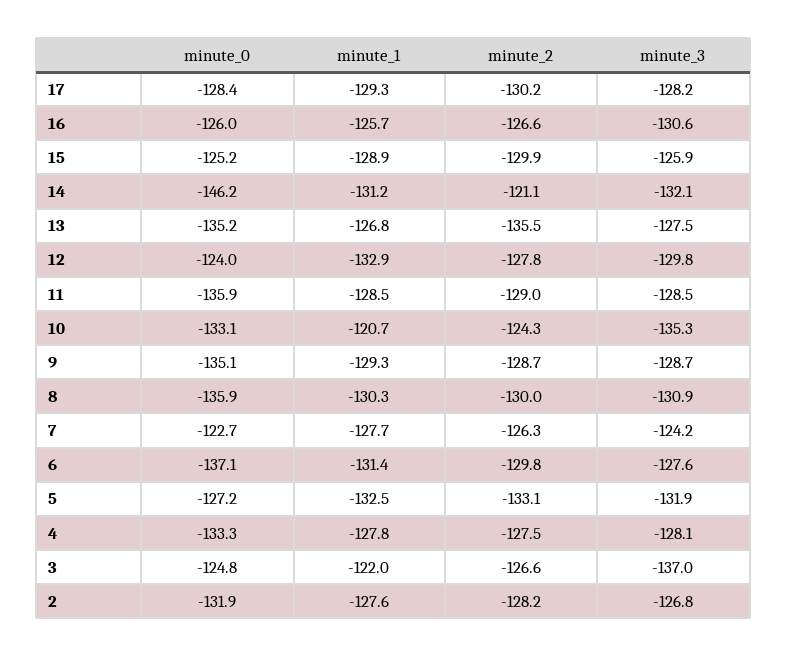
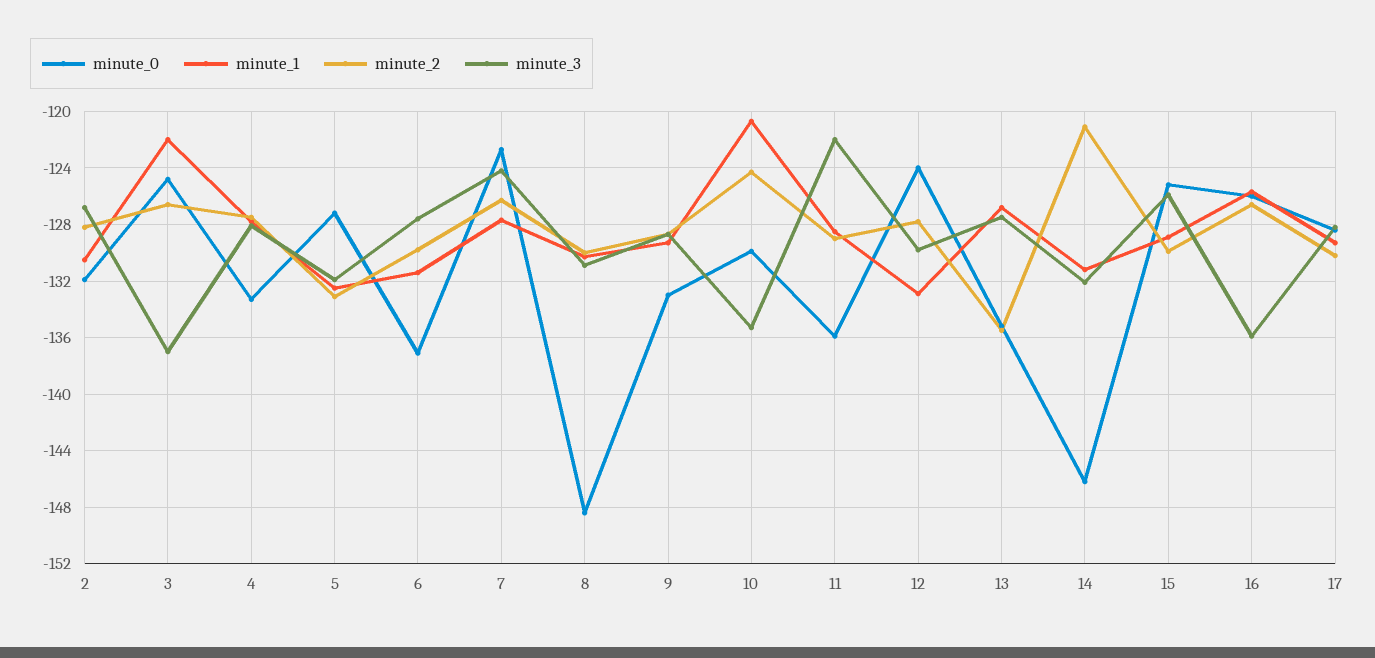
  {
    "minute_0": {
      "17": -128.4,
      "16": -126,
      "15": -125.2,
      "14": -146.2,
      "13": -135.2,
      "12": -124,
      "11": -135.9,
-     "10": -133.1,
+     "10": -130,
-     "9": -135.1,
+     "9": -133,
-     "8": -135.9,
+     "8": -148.5,
      "7": -122.7,
      "6": -137.1,
      "5": -127.2,
      "4": -133.3,
      "3": -124.8,
      "2": -131.9
    },
    "minute_1": {
      "17": -129.3,
      "16": -125.7,
      "15": -128.9,
      "14": -131.2,
      "13": -126.8,
      "12": -132.9,
      "11": -128.5,
      "10": -120.7,
      "9": -129.3,
      "8": -130.3,
      "7": -127.7,
      "6": -131.4,
      "5": -132.5,
      "4": -127.8,
      "3": -122,
-     "2": -127.6
+     "2": -130.5
    },
    "minute_2": {
      "17": -130.2,
      "16": -126.6,
      "15": -129.9,
      "14": -121.1,
      "13": -135.5,
      "12": -127.8,
      "11": -129,
      "10": -124.3,
      "9": -128.7,
      "8": -130,
      "7": -126.3,
      "6": -129.8,
      "5": -133.1,
      "4": -127.5,
      "3": -126.6,
      "2": -128.2
    },
    "minute_3": {
      "17": -128.2,
-     "16": -130.6,
+     "16": -136,
      "15": -125.9,
      "14": -132.1,
      "13": -127.5,
      "12": -129.8,
-     "11": -128.5,
+     "11": -122,
      "10": -135.3,
      "9": -128.7,
      "8": -130.9,
      "7": -124.2,
      "6": -127.6,
      "5": -131.9,
      "4": -128.1,
      "3": -137,
      "2": -126.8
    }
  }

